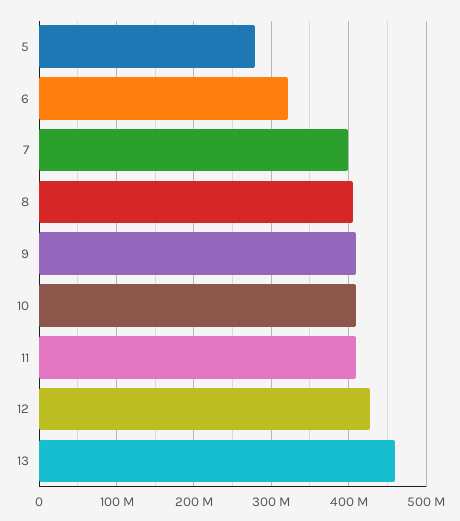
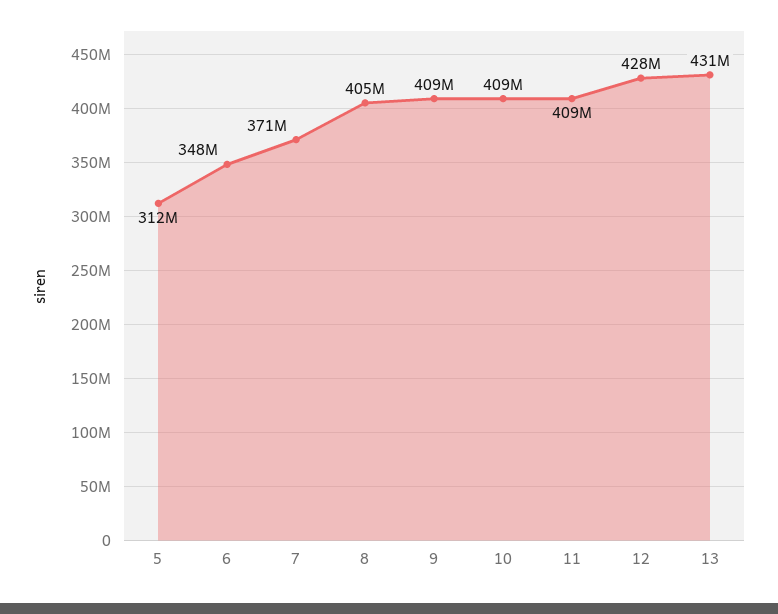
  {
-   "5": 280000000,
+   "5": 312000000,
-   "6": 320000000,
+   "6": 348000000,
-   "7": 400000000,
+   "7": 371000000,
    "8": 405000000,
    "9": 409000000,
    "10": 409000000,
    "11": 409000000,
    "12": 428000000,
-   "13": 460000000
+   "13": 431000000
  }

